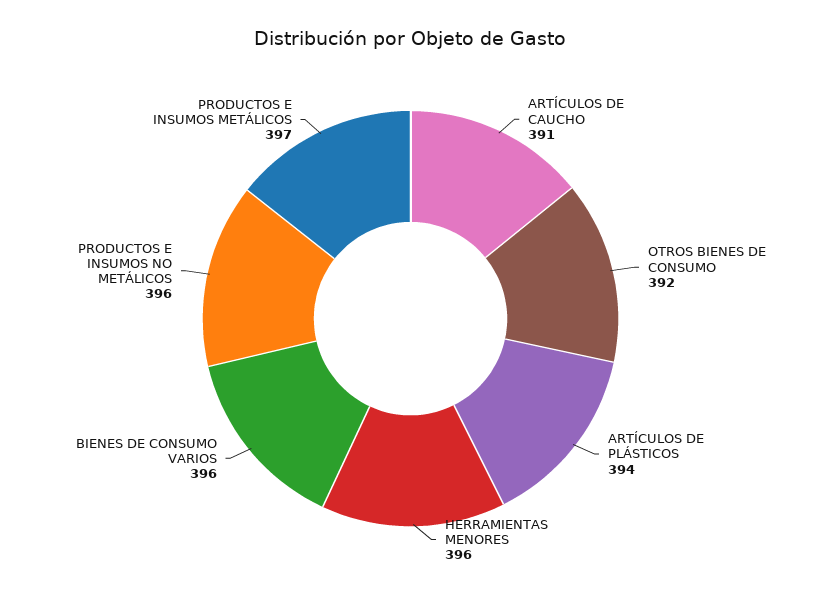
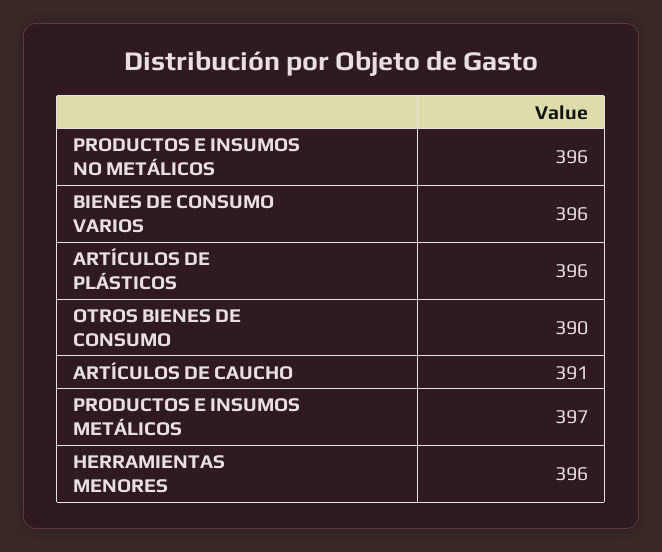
  {
    "ARTÍCULOS DE CAUCHO": 391,
-   "OTROS BIENES DE CONSUMO": 392,
+   "OTROS BIENES DE CONSUMO": 390,
-   "ARTÍCULOS DE PLÁSTICOS": 394,
+   "ARTÍCULOS DE PLÁSTICOS": 396,
    "HERRAMIENTAS MENORES": 396,
    "BIENES DE CONSUMO VARIOS": 396,
    "PRODUCTOS E INSUMOS NO METÁLICOS": 396,
    "PRODUCTOS E INSUMOS METÁLICOS": 397
  }

